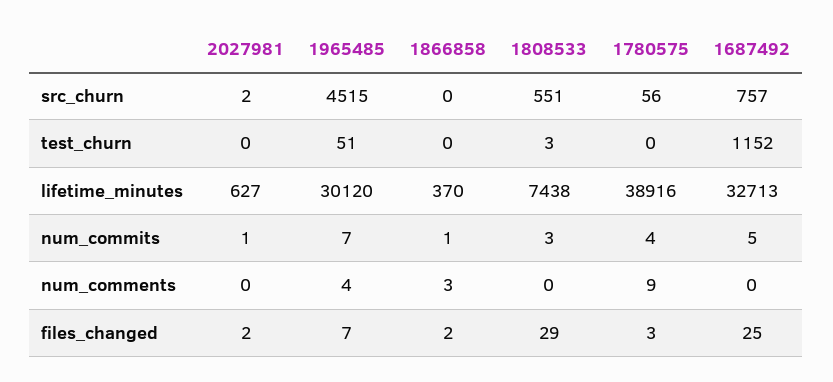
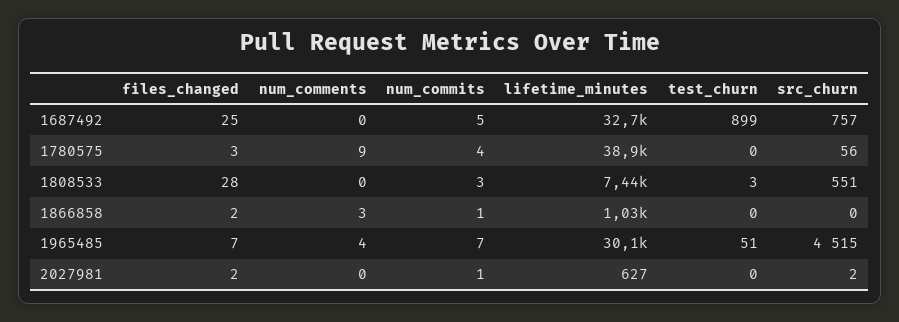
  {
    "2027981": {
      "src_churn": 2,
      "test_churn": 0,
      "lifetime_minutes": 627,
      "num_commits": 1,
      "num_comments": 0,
      "files_changed": 2
    },
    "1965485": {
      "src_churn": 4515,
      "test_churn": 51,
      "lifetime_minutes": 30120,
      "num_commits": 7,
      "num_comments": 4,
      "files_changed": 7
    },
    "1866858": {
      "src_churn": 0,
      "test_churn": 0,
-     "lifetime_minutes": 370,
+     "lifetime_minutes": 1030,
      "num_commits": 1,
      "num_comments": 3,
      "files_changed": 2
    },
    "1808533": {
      "src_churn": 551,
      "test_churn": 3,
      "lifetime_minutes": 7438,
      "num_commits": 3,
      "num_comments": 0,
-     "files_changed": 29
+     "files_changed": 28
    },
    "1780575": {
      "src_churn": 56,
      "test_churn": 0,
      "lifetime_minutes": 38916,
      "num_commits": 4,
      "num_comments": 9,
      "files_changed": 3
    },
    "1687492": {
      "src_churn": 757,
-     "test_churn": 1152,
+     "test_churn": 899,
      "lifetime_minutes": 32713,
      "num_commits": 5,
      "num_comments": 0,
      "files_changed": 25
    }
  }

